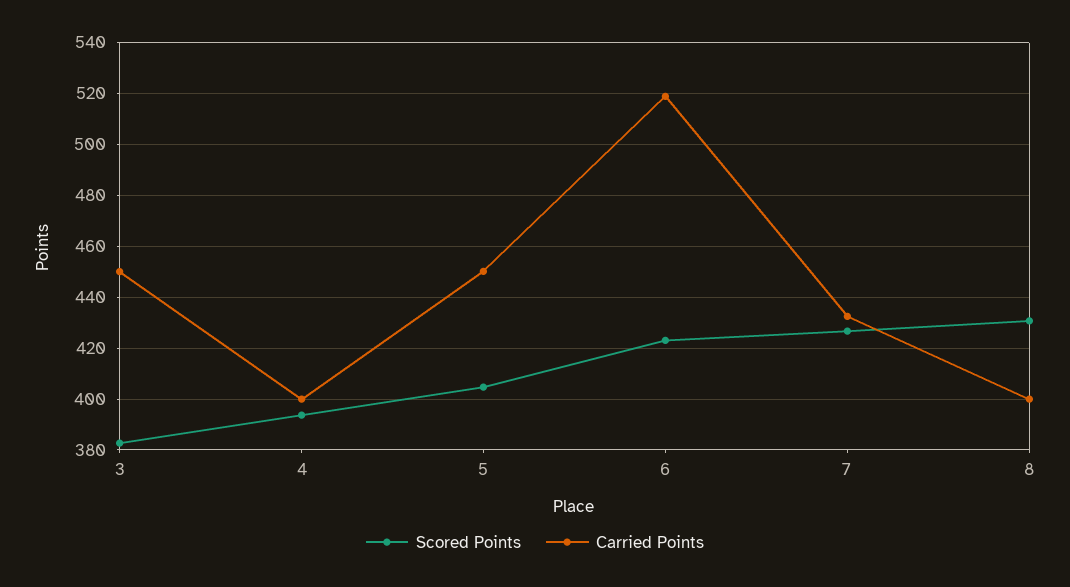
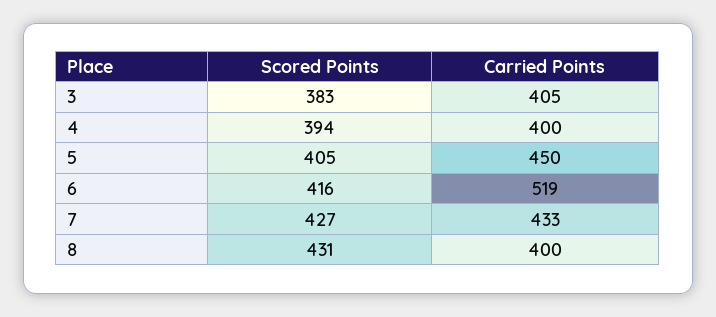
  {
    "Scored Points": {
      "3": 383,
      "4": 394,
      "5": 405,
-     "6": 422.5,
+     "6": 416,
      "7": 427,
      "8": 431
    },
    "Carried Points": {
-     "3": 450,
+     "3": 405,
      "4": 400,
      "5": 450,
      "6": 519,
      "7": 433,
      "8": 400
    }
  }

